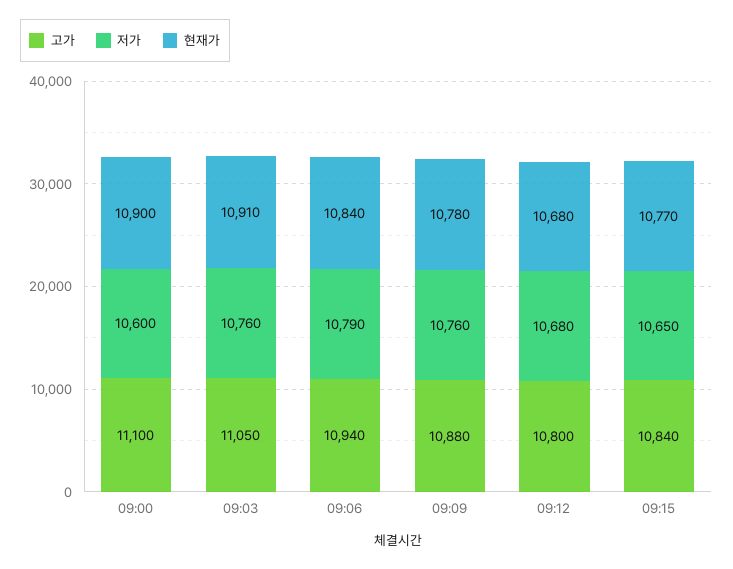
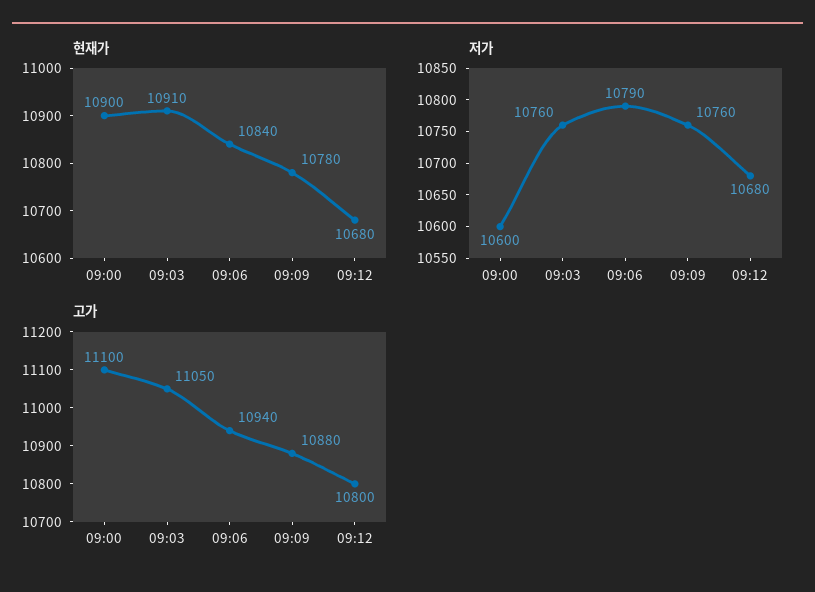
  {
    "고가": {
      "09:00": 11100,
      "09:03": 11050,
      "09:06": 10940,
      "09:09": 10880,
-     "09:12": 10800,
+     "09:12": 10800
-     "09:15": 10840
    },
    "저가": {
      "09:00": 10600,
      "09:03": 10760,
      "09:06": 10790,
      "09:09": 10760,
-     "09:12": 10680,
+     "09:12": 10680
-     "09:15": 10650
    },
    "현재가": {
      "09:00": 10900,
      "09:03": 10910,
      "09:06": 10840,
      "09:09": 10780,
-     "09:12": 10680,
+     "09:12": 10680
-     "09:15": 10770
    }
  }

